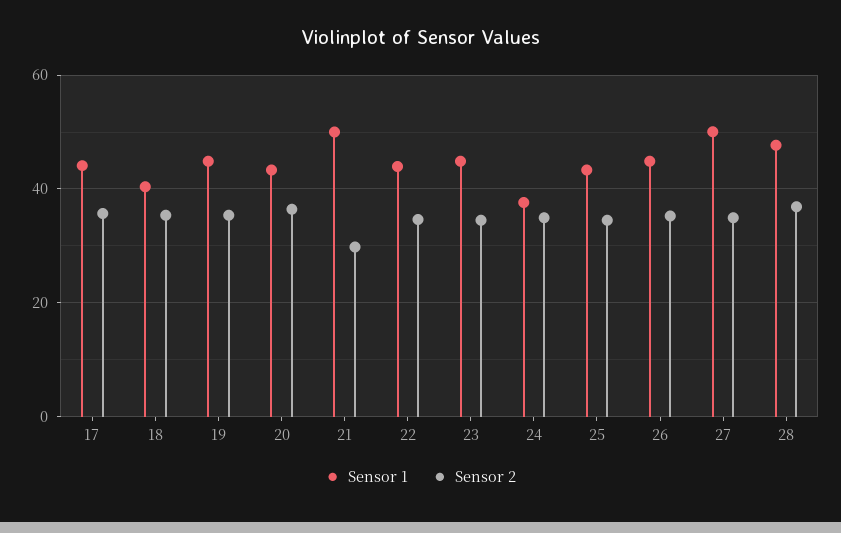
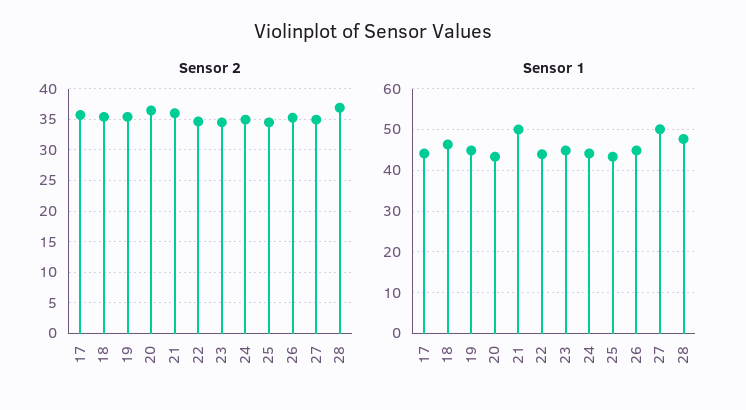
  {
    "Sensor 1": {
      "17": 44,
-     "18": 40,
+     "18": 46,
      "19": 44,
      "20": 44,
      "21": 50,
      "22": 44,
      "23": 44,
-     "24": 38,
+     "24": 44,
      "25": 44,
      "26": 44,
      "27": 50,
      "28": 48
    },
    "Sensor 2": {
      "17": 36,
      "18": 35,
      "19": 35,
      "20": 36,
-     "21": 30,
+     "21": 36,
      "22": 35,
      "23": 35,
      "24": 35,
      "25": 35,
      "26": 35,
      "27": 35,
      "28": 37
    }
  }

